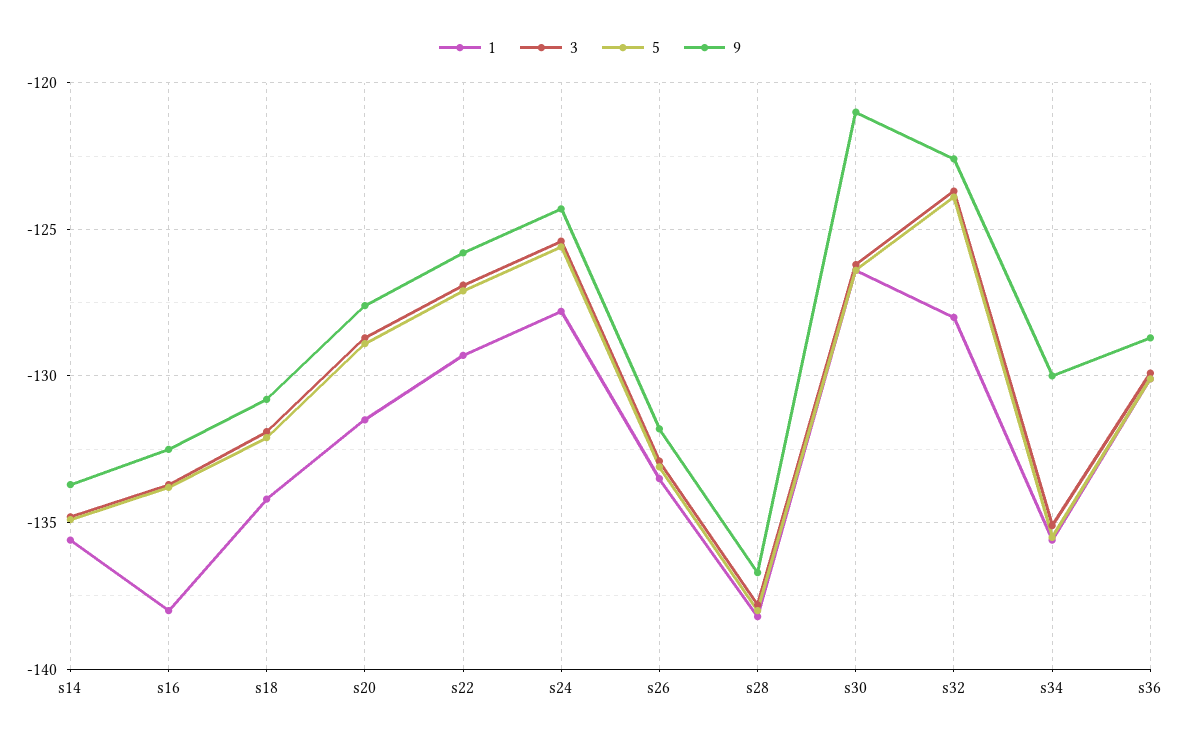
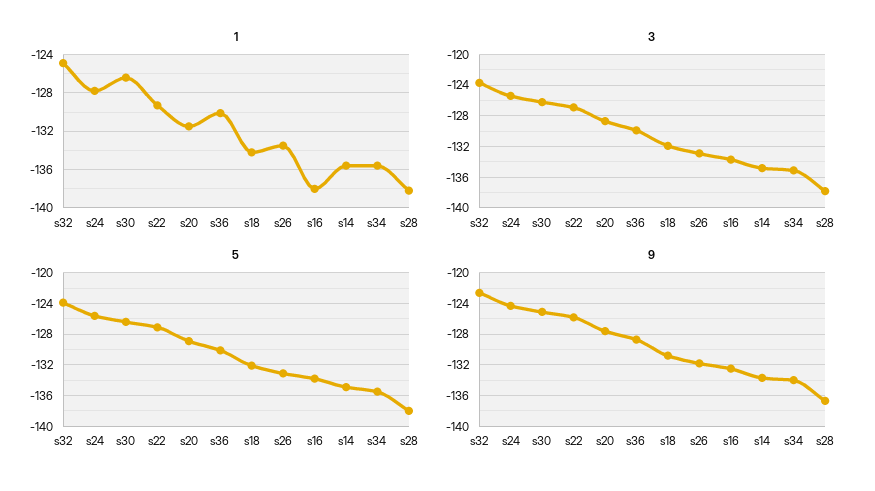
  {
    "1": {
      "s14": -135.5,
      "s16": -138,
      "s18": -134,
      "s20": -131.5,
      "s22": -129.5,
      "s24": -128,
      "s26": -133.5,
      "s28": -138,
      "s30": -126.5,
-     "s32": -128,
+     "s32": -125,
      "s34": -135.5,
      "s36": -130
    },
    "3": {
      "s14": -135,
      "s16": -133.5,
      "s18": -132,
      "s20": -128.5,
      "s22": -127,
      "s24": -125.5,
      "s26": -133,
      "s28": -138,
      "s30": -126,
      "s32": -123.5,
      "s34": -135,
      "s36": -130
    },
    "5": {
      "s14": -135,
      "s16": -134,
      "s18": -132,
      "s20": -129,
      "s22": -127,
      "s24": -125.5,
      "s26": -133,
      "s28": -138,
      "s30": -126.5,
      "s32": -124,
      "s34": -135.5,
      "s36": -130
    },
    "9": {
      "s14": -133.5,
      "s16": -132.5,
      "s18": -131,
      "s20": -127.5,
      "s22": -126,
      "s24": -124.5,
      "s26": -132,
      "s28": -136.5,
-     "s30": -121,
+     "s30": -125,
      "s32": -122.5,
-     "s34": -130,
+     "s34": -134,
      "s36": -128.5
    }
  }

